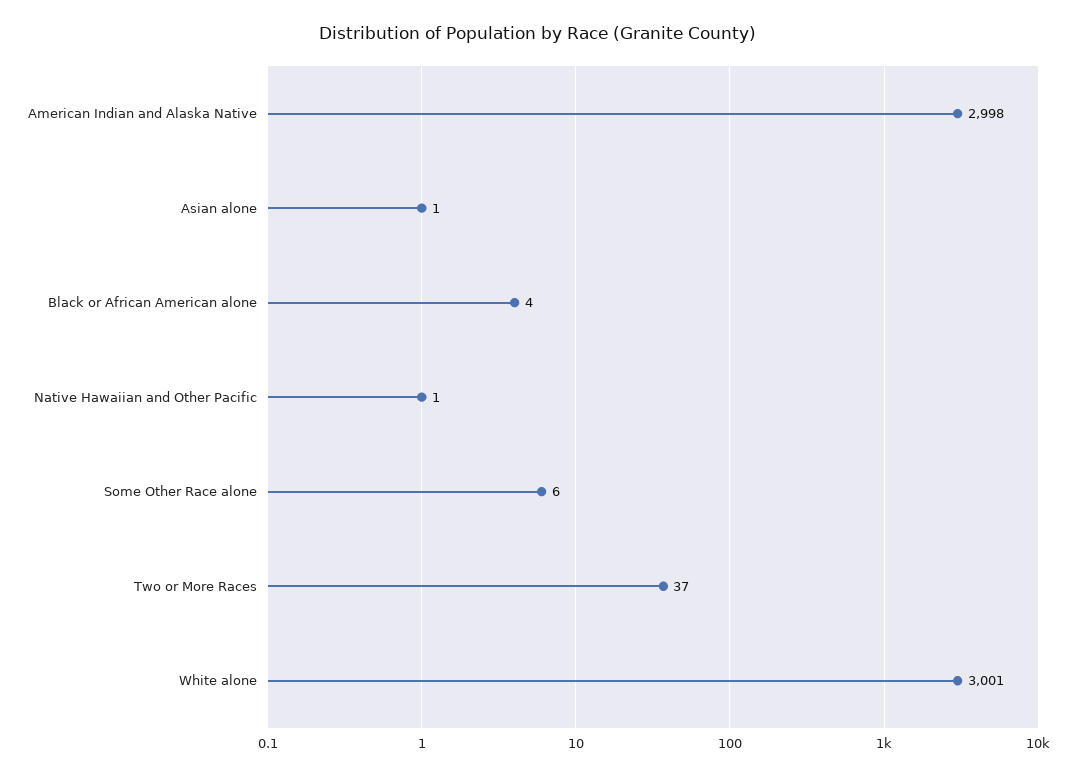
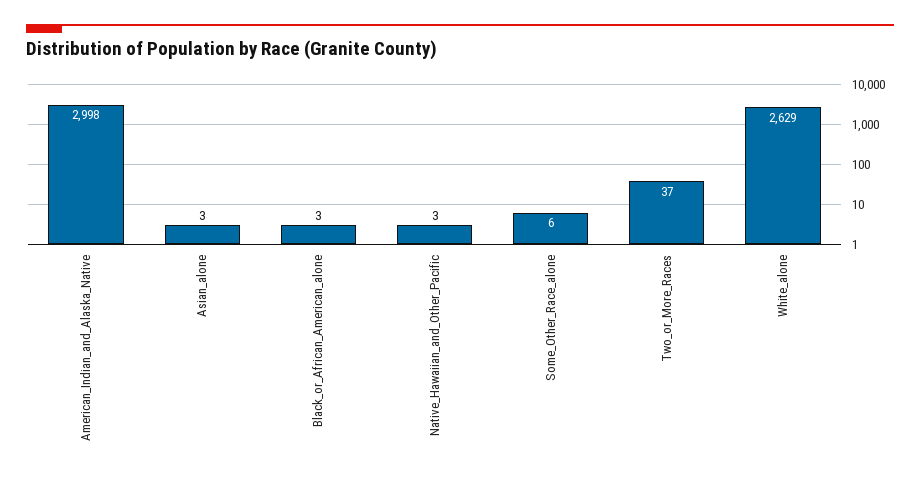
  {
    "American Indian and Alaska Native": 2998,
-   "Asian alone": 1,
+   "Asian alone": 3,
-   "Black or African American alone": 4,
+   "Black or African American alone": 3,
-   "Native Hawaiian and Other Pacific": 1,
+   "Native Hawaiian and Other Pacific": 3,
    "Some Other Race alone": 6,
    "Two or More Races": 37,
-   "White alone": 3001
+   "White alone": 2629
  }

